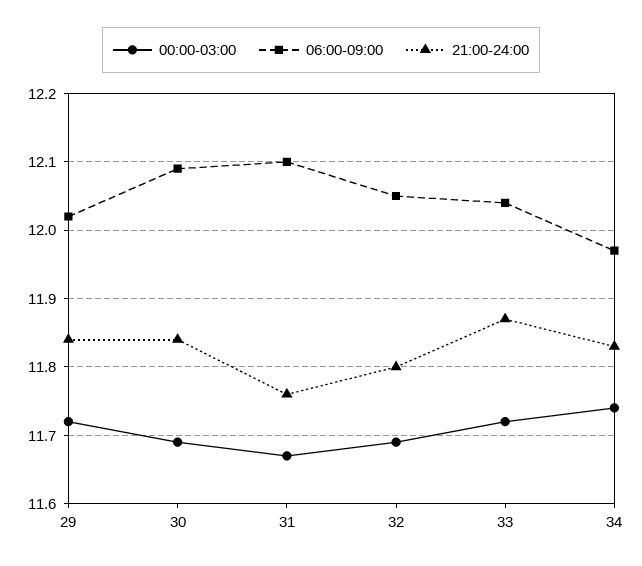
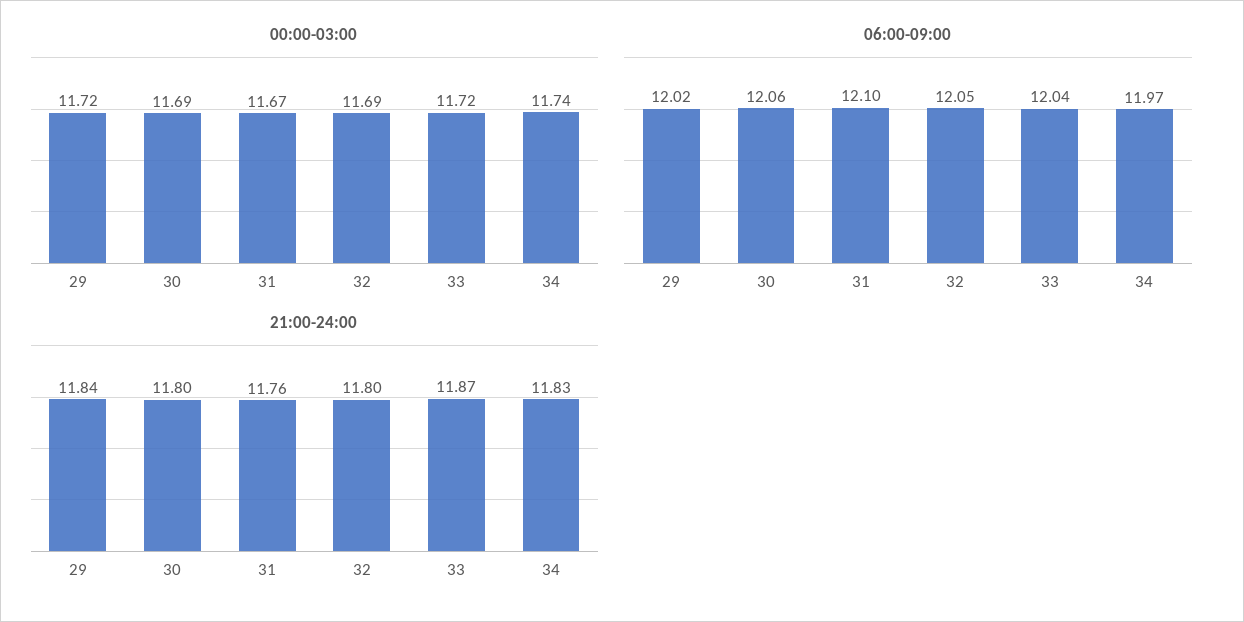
  {
    "00:00-03:00": {
      "29": 11.72,
      "30": 11.69,
      "31": 11.67,
      "32": 11.69,
      "33": 11.72,
      "34": 11.74
    },
    "06:00-09:00": {
      "29": 12.02,
-     "30": 12.09,
+     "30": 12.06,
      "31": 12.1,
      "32": 12.05,
      "33": 12.04,
      "34": 11.97
    },
    "21:00-24:00": {
      "29": 11.84,
-     "30": 11.84,
+     "30": 11.8,
      "31": 11.76,
      "32": 11.8,
      "33": 11.87,
      "34": 11.83
    }
  }

